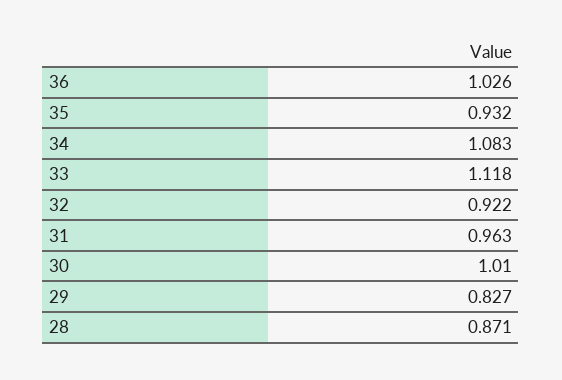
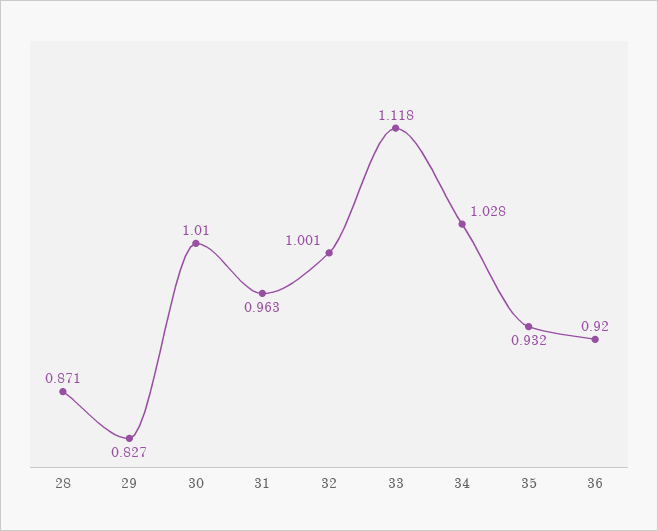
  {
-   "36": 1.026,
+   "36": 0.92,
    "35": 0.932,
-   "34": 1.083,
+   "34": 1.028,
    "33": 1.118,
-   "32": 0.922,
+   "32": 1.001,
    "31": 0.963,
    "30": 1.01,
    "29": 0.827,
    "28": 0.871
  }

